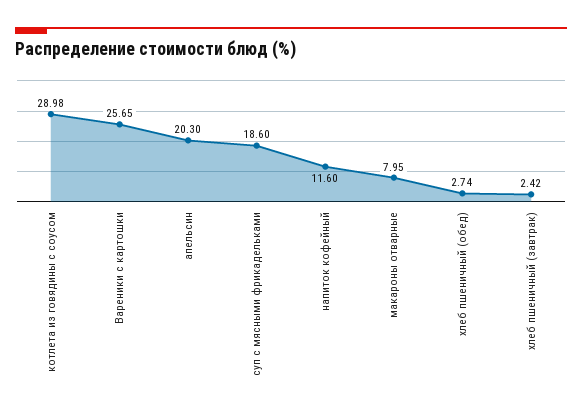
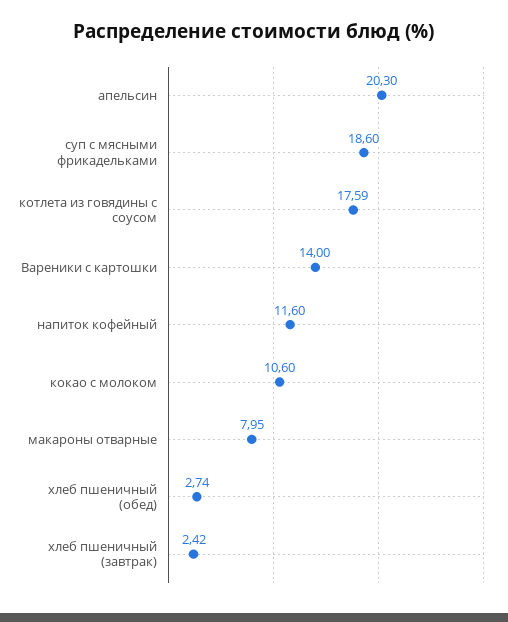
  {
-   "котлета из говядины с соусом": 28.98,
+   "котлета из говядины с соусом": 17.59,
-   "Вареники с картошки": 25.65,
+   "Вареники с картошки": 14,
    "апельсин": 20.3,
    "суп с мясными фрикадельками": 18.6,
    "напиток кофейный": 11.6,
    "макароны отварные": 7.95,
    "хлеб пшеничный (обед)": 2.74,
-   "хлеб пшеничный (завтрак)": 2.42
+   "хлеб пшеничный (завтрак)": 2.42,
+   "кокао с молоком": 10.6
  }

